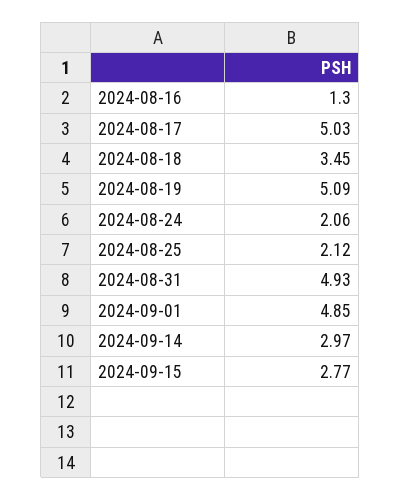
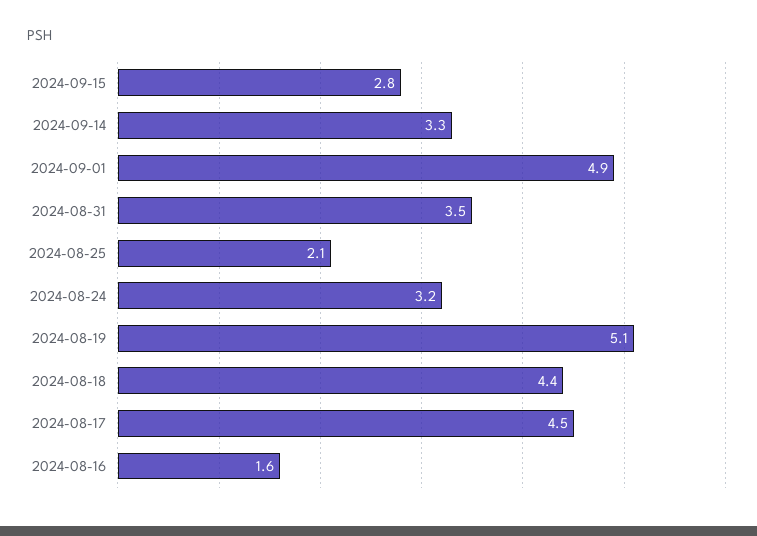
  {
-   "2024-08-16": 1.3,
+   "2024-08-16": 1.6,
-   "2024-08-17": 5.03,
+   "2024-08-17": 4.5,
-   "2024-08-18": 3.45,
+   "2024-08-18": 4.4,
    "2024-08-19": 5.09,
-   "2024-08-24": 2.06,
+   "2024-08-24": 3.2,
    "2024-08-25": 2.12,
-   "2024-08-31": 4.93,
+   "2024-08-31": 3.5,
    "2024-09-01": 4.85,
-   "2024-09-14": 2.97,
+   "2024-09-14": 3.3,
    "2024-09-15": 2.77
  }

